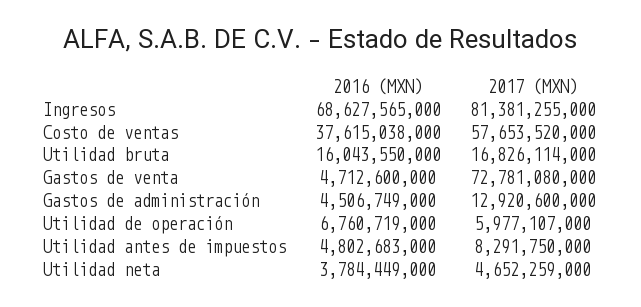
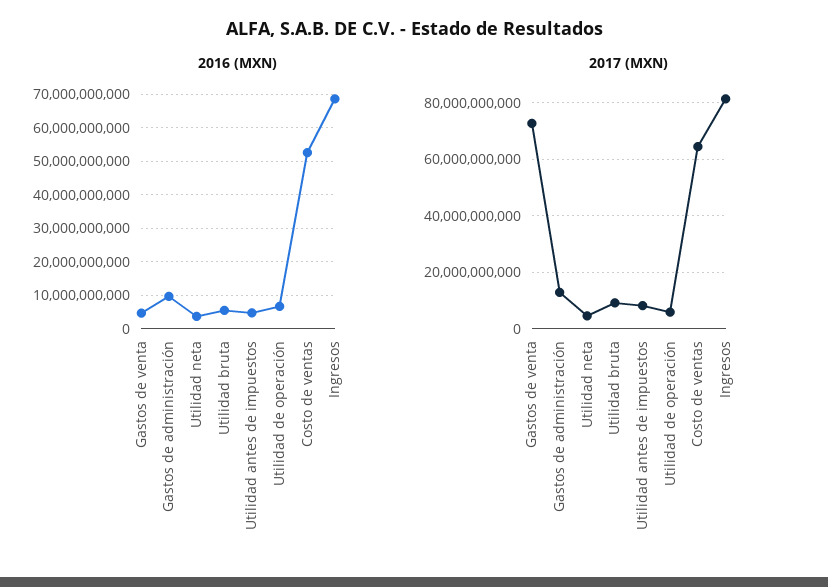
  {
    "2016 (MXN)": {
      "Ingresos": 68627565000,
-     "Costo de ventas": 37615038000,
+     "Costo de ventas": 52000000000,
-     "Utilidad bruta": 16043550000,
+     "Utilidad bruta": 6000000000,
      "Gastos de venta": 4712600000,
-     "Gastos de administración": 4506749000,
+     "Gastos de administración": 10000000000,
      "Utilidad de operación": 6760719000,
      "Utilidad antes de impuestos": 4802683000,
      "Utilidad neta": 3784449000
    },
    "2017 (MXN)": {
      "Ingresos": 81381255000,
-     "Costo de ventas": 57653520000,
+     "Costo de ventas": 65000000000,
-     "Utilidad bruta": 16826114000,
+     "Utilidad bruta": 10000000000,
      "Gastos de venta": 72781080000,
      "Gastos de administración": 12920600000,
      "Utilidad de operación": 5977107000,
      "Utilidad antes de impuestos": 8291750000,
      "Utilidad neta": 4652259000
    }
  }

